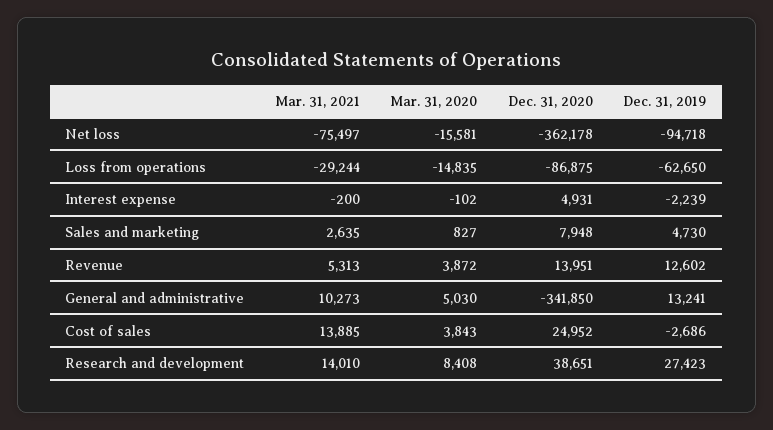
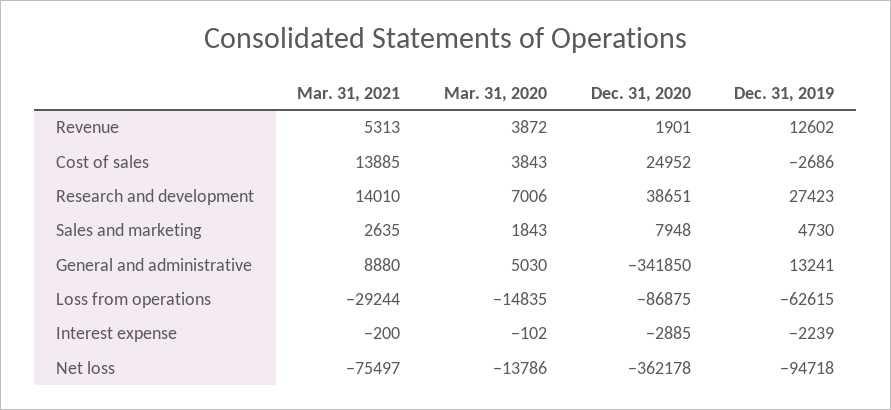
  {
    "Mar. 31, 2021": {
      "Net loss": -75497,
      "Loss from operations": -29244,
      "Interest expense": -200,
      "Sales and marketing": 2635,
      "Revenue": 5313,
-     "General and administrative": 10273,
+     "General and administrative": 8880,
      "Cost of sales": 13885,
      "Research and development": 14010
    },
    "Mar. 31, 2020": {
-     "Net loss": -15581,
+     "Net loss": -13786,
      "Loss from operations": -14835,
      "Interest expense": -102,
-     "Sales and marketing": 827,
+     "Sales and marketing": 1843,
      "Revenue": 3872,
      "General and administrative": 5030,
      "Cost of sales": 3843,
-     "Research and development": 8408
+     "Research and development": 7006
    },
    "Dec. 31, 2020": {
      "Net loss": -362178,
      "Loss from operations": -86875,
-     "Interest expense": 4931,
+     "Interest expense": -2885,
      "Sales and marketing": 7948,
-     "Revenue": 13951,
+     "Revenue": 1901,
      "General and administrative": -341850,
      "Cost of sales": 24952,
      "Research and development": 38651
    },
    "Dec. 31, 2019": {
      "Net loss": -94718,
-     "Loss from operations": -62650,
+     "Loss from operations": -62615,
      "Interest expense": -2239,
      "Sales and marketing": 4730,
      "Revenue": 12602,
      "General and administrative": 13241,
      "Cost of sales": -2686,
      "Research and development": 27423
    }
  }

